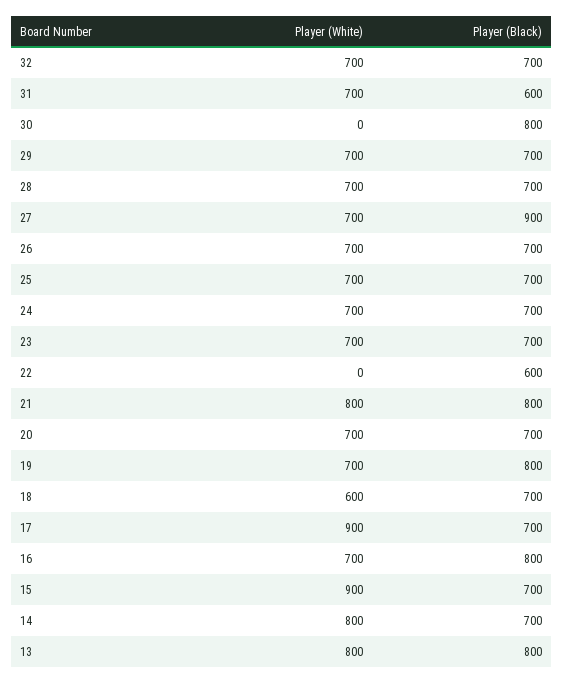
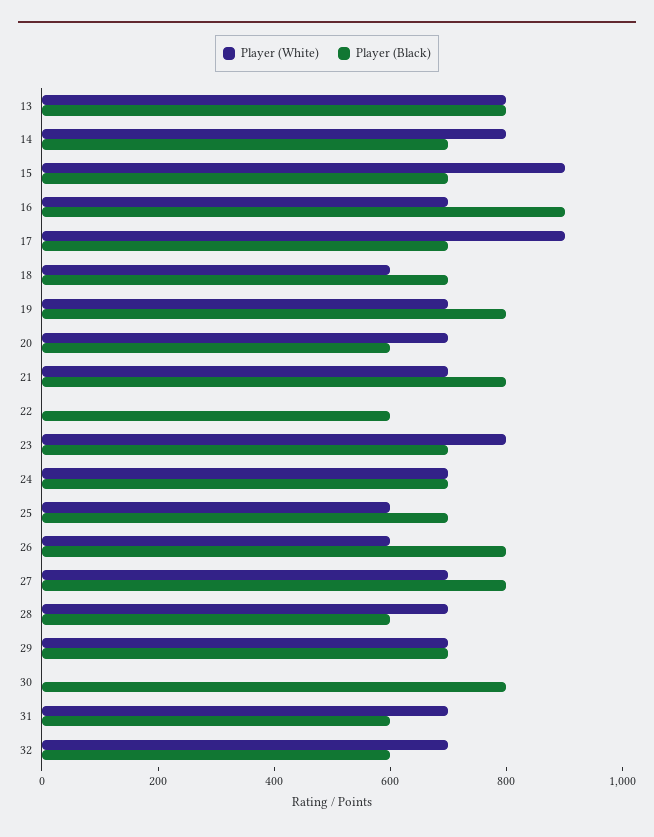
  {
    "Player (White)": {
      "32": 700,
      "31": 700,
      "30": 0,
      "29": 700,
      "28": 700,
      "27": 700,
-     "26": 700,
+     "26": 600,
-     "25": 700,
+     "25": 600,
      "24": 700,
-     "23": 700,
+     "23": 800,
      "22": 0,
-     "21": 800,
+     "21": 700,
      "20": 700,
      "19": 700,
      "18": 600,
      "17": 900,
      "16": 700,
      "15": 900,
      "14": 800,
      "13": 800
    },
    "Player (Black)": {
-     "32": 700,
+     "32": 600,
      "31": 600,
      "30": 800,
      "29": 700,
-     "28": 700,
+     "28": 600,
-     "27": 900,
+     "27": 800,
-     "26": 700,
+     "26": 800,
      "25": 700,
      "24": 700,
      "23": 700,
      "22": 600,
      "21": 800,
-     "20": 700,
+     "20": 600,
      "19": 800,
      "18": 700,
      "17": 700,
-     "16": 800,
+     "16": 900,
      "15": 700,
      "14": 700,
      "13": 800
    }
  }

